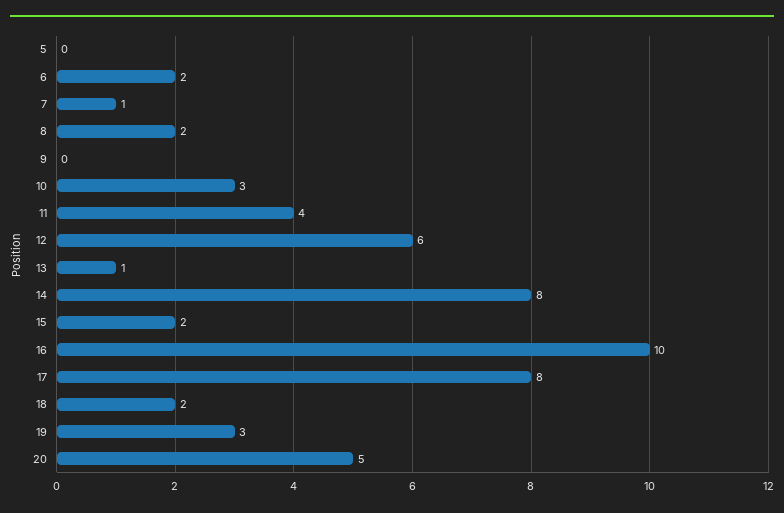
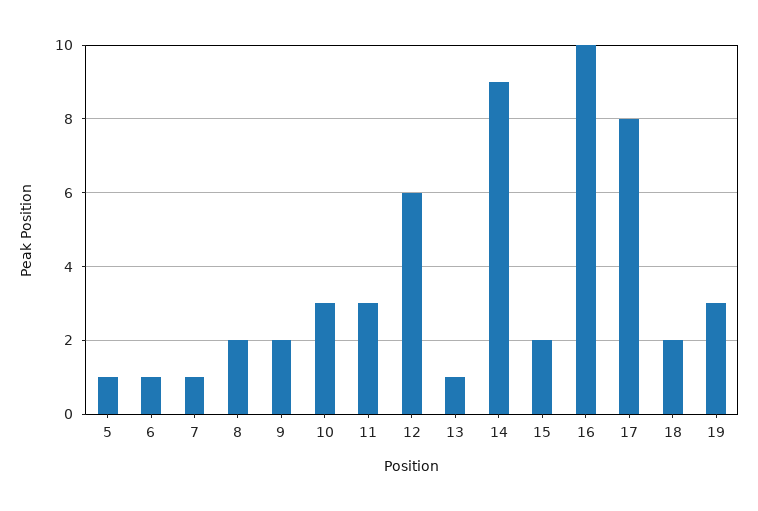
  {
-   "5": 0,
+   "5": 1,
-   "6": 2,
+   "6": 1,
    "7": 1,
    "8": 2,
-   "9": 0,
+   "9": 2,
    "10": 3,
-   "11": 4,
+   "11": 3,
    "12": 6,
    "13": 1,
-   "14": 8,
+   "14": 9,
    "15": 2,
    "16": 10,
    "17": 8,
    "18": 2,
-   "19": 3,
+   "19": 3
-   "20": 5
  }

